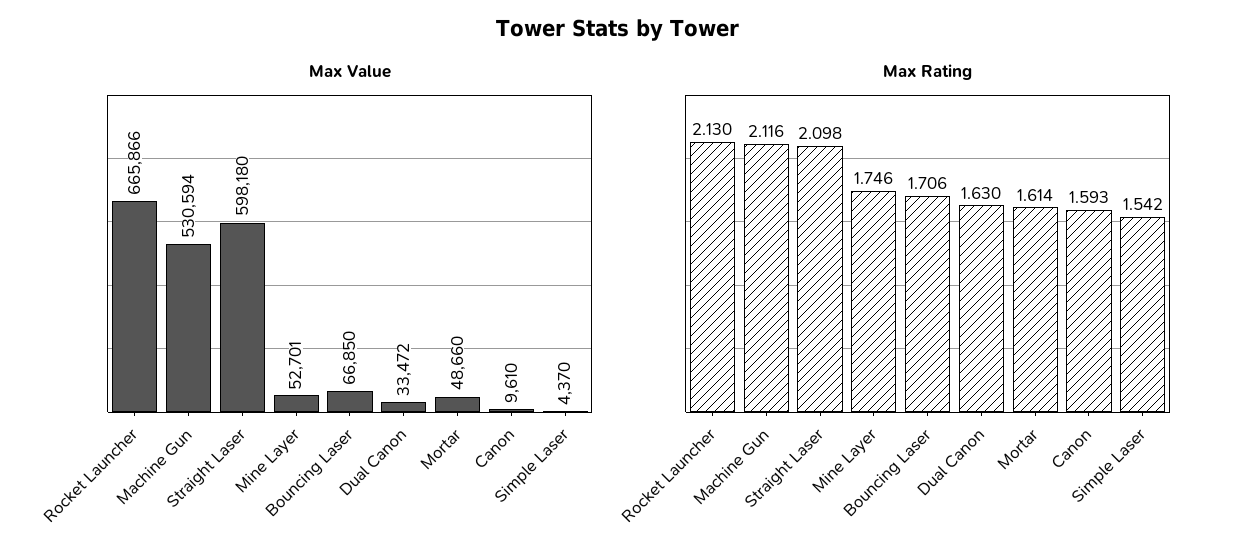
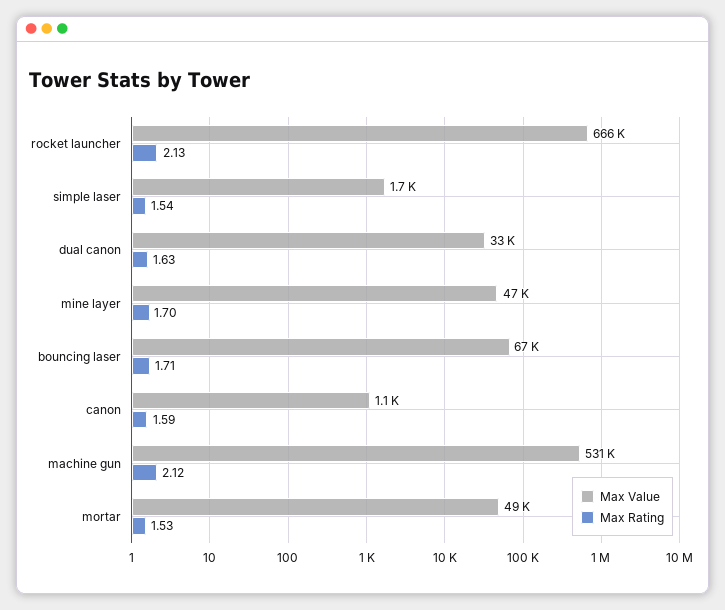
  {
    "Max Value": {
      "Rocket Launcher": 665866,
      "Machine Gun": 530594,
-     "Straight Laser": 598180,
-     "Mine Layer": 52701,
+     "Mine Layer": 47000,
      "Bouncing Laser": 66850,
      "Dual Canon": 33472,
      "Mortar": 48660,
-     "Canon": 9610,
+     "Canon": 1100,
-     "Simple Laser": 4370
+     "Simple Laser": 1700
    },
    "Max Rating": {
      "Rocket Launcher": 2.13,
      "Machine Gun": 2.116,
-     "Straight Laser": 2.098,
-     "Mine Layer": 1.746,
+     "Mine Layer": 1.7,
      "Bouncing Laser": 1.706,
      "Dual Canon": 1.63,
-     "Mortar": 1.614,
+     "Mortar": 1.53,
      "Canon": 1.593,
      "Simple Laser": 1.542
    }
  }

